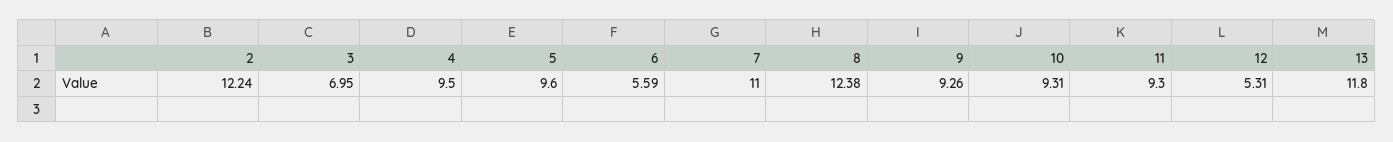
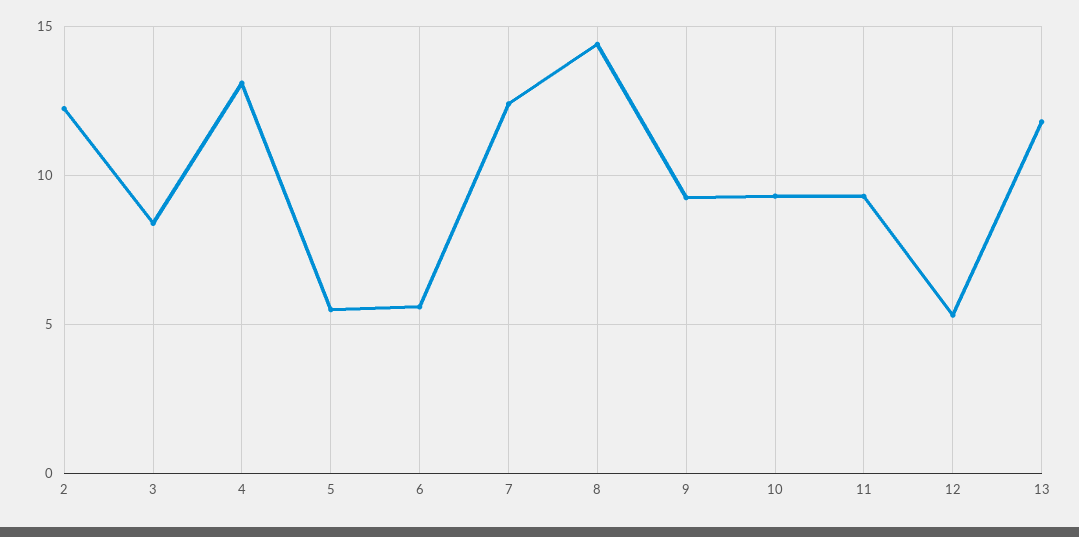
  {
    "2": 12.24,
-   "3": 6.95,
+   "3": 8.5,
-   "4": 9.5,
+   "4": 13,
-   "5": 9.6,
+   "5": 5.5,
    "6": 5.59,
-   "7": 11,
+   "7": 12.5,
-   "8": 12.38,
+   "8": 14.5,
    "9": 9.26,
    "10": 9.31,
    "11": 9.3,
    "12": 5.31,
    "13": 11.8
  }

